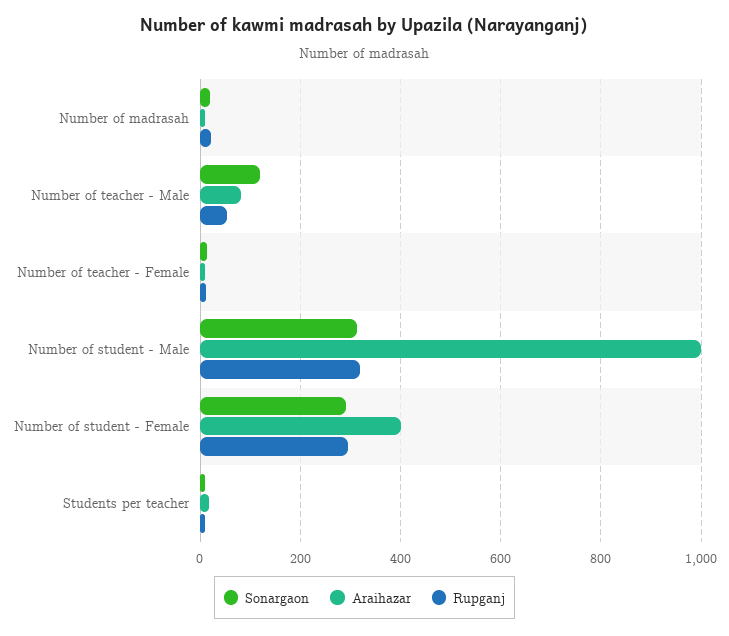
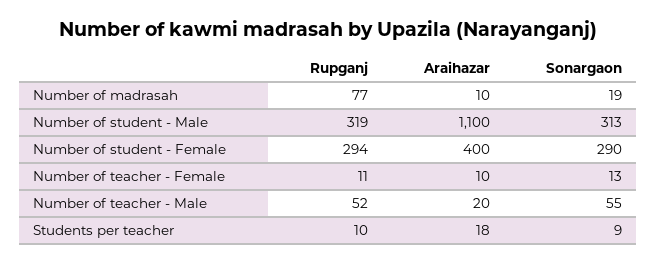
  {
    "Sonargaon": {
      "Number of madrasah": 19,
-     "Number of teacher - Male": 120,
+     "Number of teacher - Male": 55,
      "Number of teacher - Female": 13,
      "Number of student - Male": 313,
      "Number of student - Female": 290,
      "Students per teacher": 9
    },
    "Araihazar": {
      "Number of madrasah": 10,
-     "Number of teacher - Male": 80,
+     "Number of teacher - Male": 20,
      "Number of teacher - Female": 10,
-     "Number of student - Male": 1000,
+     "Number of student - Male": 1100,
      "Number of student - Female": 400,
      "Students per teacher": 18
    },
    "Rupganj": {
-     "Number of madrasah": 20,
+     "Number of madrasah": 77,
      "Number of teacher - Male": 52,
      "Number of teacher - Female": 11,
      "Number of student - Male": 319,
      "Number of student - Female": 294,
      "Students per teacher": 10
    }
  }

